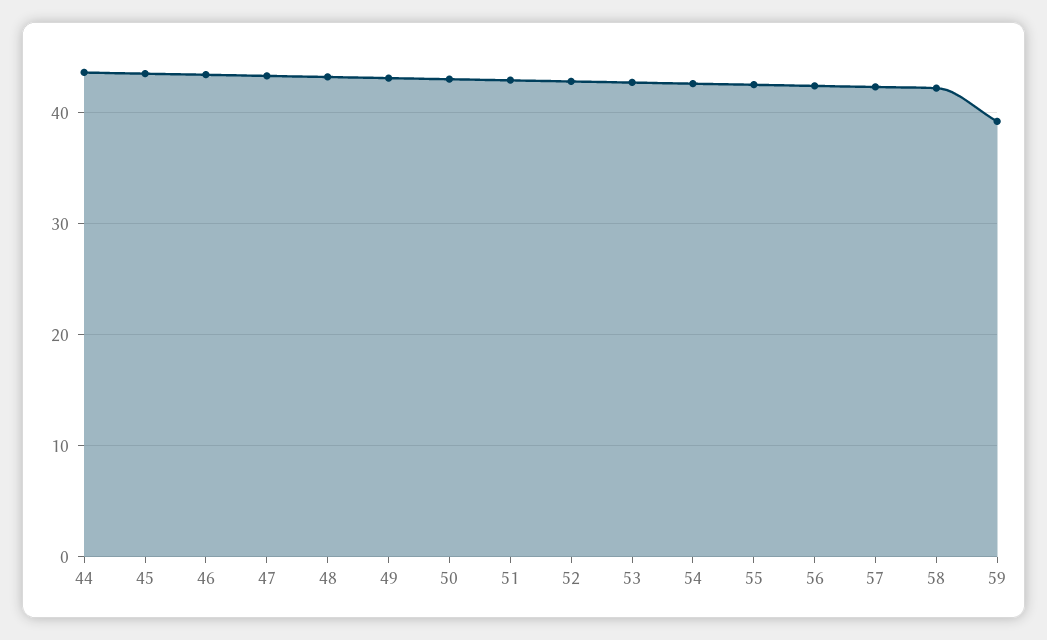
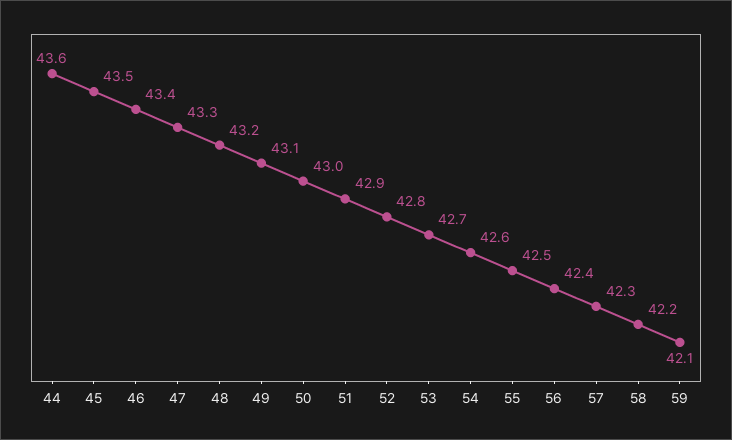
  {
    "44": 43.6,
    "45": 43.5,
    "46": 43.4,
    "47": 43.3,
    "48": 43.2,
    "49": 43.1,
    "50": 43,
    "51": 42.9,
    "52": 42.8,
    "53": 42.7,
    "54": 42.6,
    "55": 42.5,
    "56": 42.4,
    "57": 42.3,
    "58": 42.2,
-   "59": 39
+   "59": 42.1
  }

